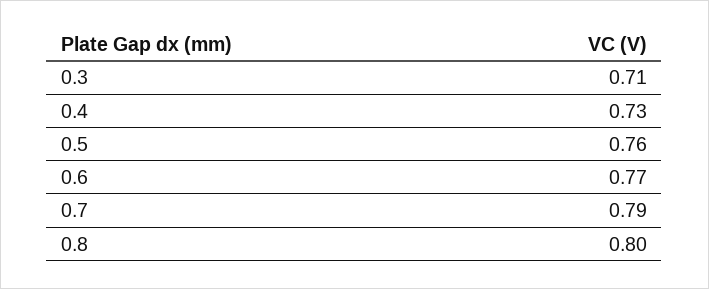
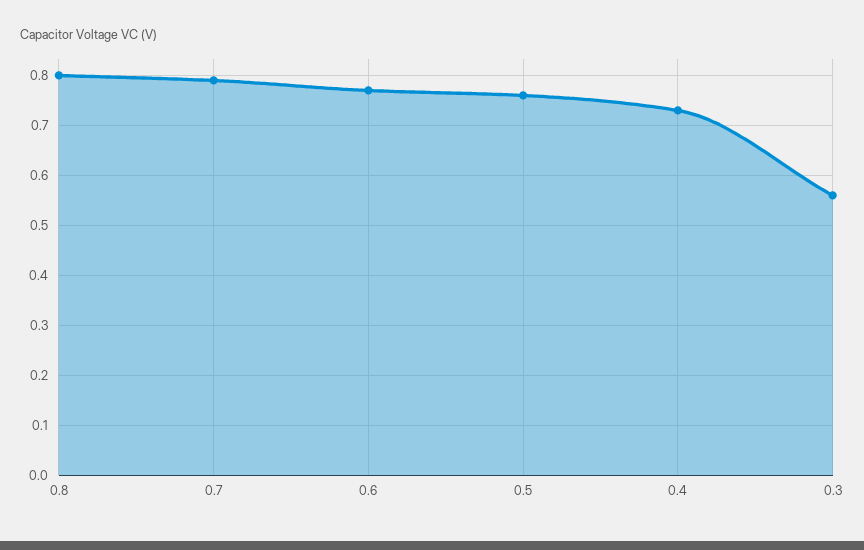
  {
-   "0.3": 0.71,
+   "0.3": 0.55,
    "0.4": 0.73,
    "0.5": 0.76,
    "0.6": 0.77,
    "0.7": 0.79,
    "0.8": 0.8
  }

